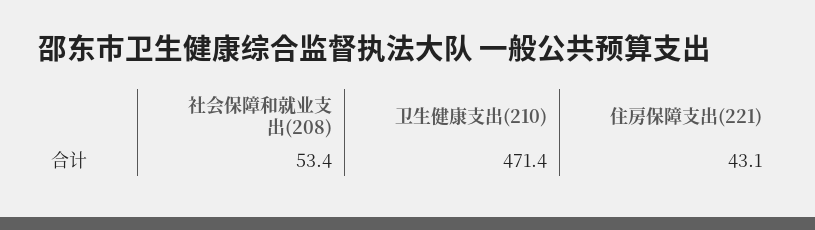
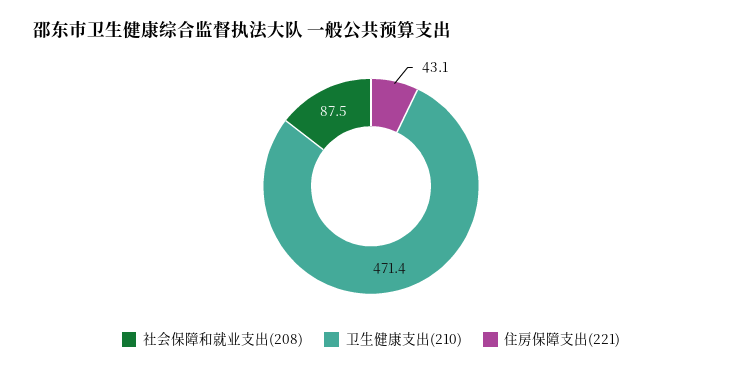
  {
-   "社会保障和就业支出(208)": 53.4,
+   "社会保障和就业支出(208)": 87.5,
    "卫生健康支出(210)": 471.4,
    "住房保障支出(221)": 43.1
  }

